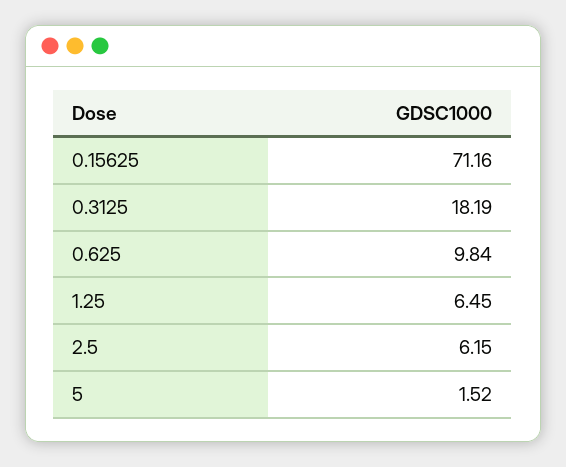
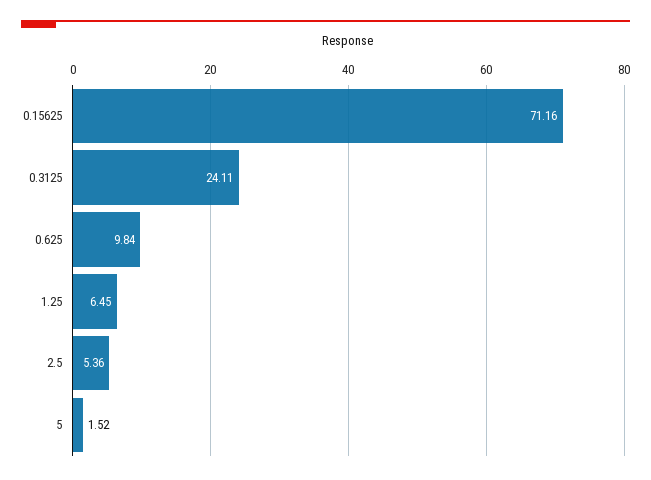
  {
    "0.15625": 71.16,
-   "0.3125": 18.19,
+   "0.3125": 24.11,
    "0.625": 9.84,
    "1.25": 6.45,
-   "2.5": 6.15,
+   "2.5": 5.36,
    "5": 1.52
  }

